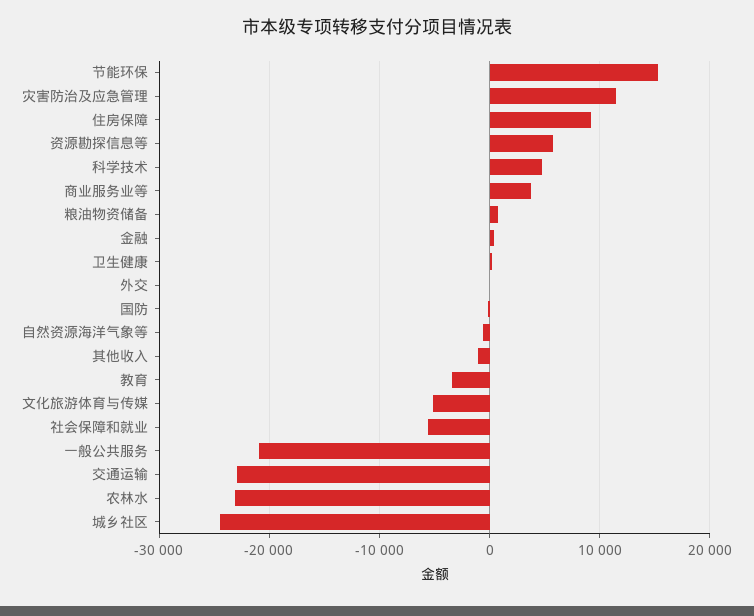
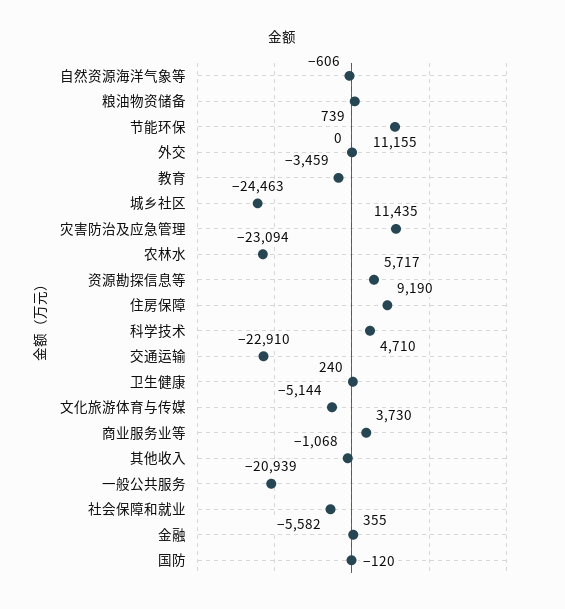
  {
-   "节能环保": 15000,
+   "节能环保": 11155,
    "灾害防治及应急管理": 11435,
    "住房保障": 9190,
    "资源勘探信息等": 5717,
    "科学技术": 4710,
    "商业服务业等": 3730,
    "粮油物资储备": 739,
    "金融": 355,
    "卫生健康": 240,
    "外交": 0,
    "国防": -120,
    "自然资源海洋气象等": -606,
    "其他收入": -1068,
    "教育": -3459,
    "文化旅游体育与传媒": -5144,
    "社会保障和就业": -5582,
    "一般公共服务": -20939,
    "交通运输": -22910,
    "农林水": -23094,
    "城乡社区": -24463
  }

